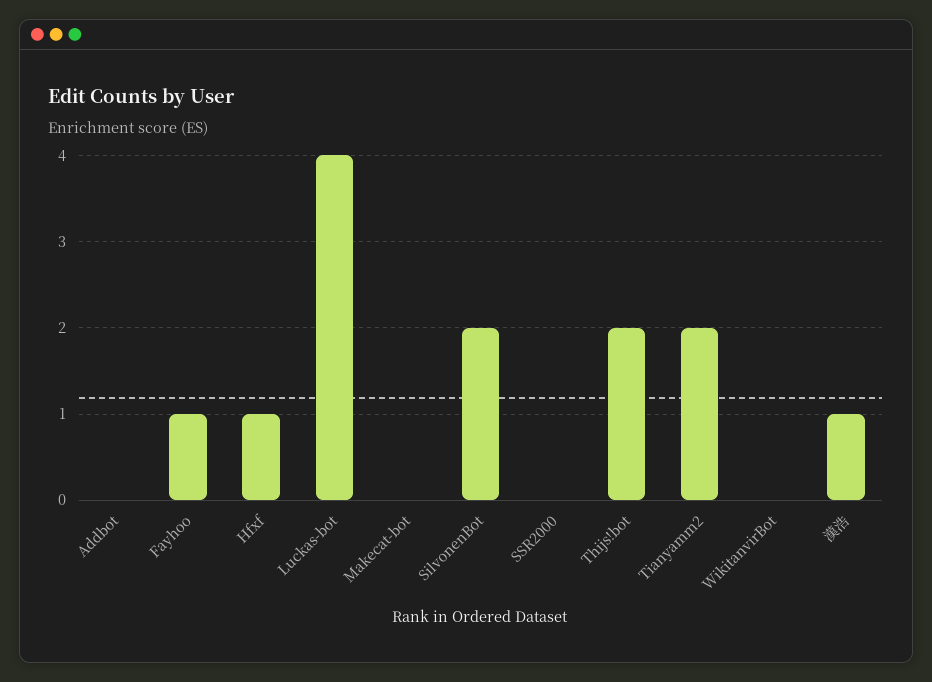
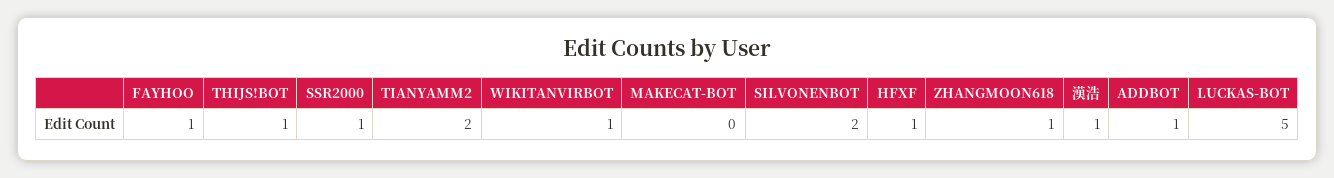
  {
-   "Addbot": 0,
+   "Addbot": 1,
    "Fayhoo": 1,
    "Hfxf": 1,
-   "Luckas-bot": 4,
+   "Luckas-bot": 5,
    "Makecat-bot": 0,
    "SilvonenBot": 2,
-   "SSR2000": 0,
+   "SSR2000": 1,
-   "Thijs!bot": 2,
+   "Thijs!bot": 1,
    "Tianyamm2": 2,
-   "WikitanvirBot": 0,
+   "WikitanvirBot": 1,
-   "漢浩": 1
+   "漢浩": 1,
+   "ZHANGMOON618": 1
  }

